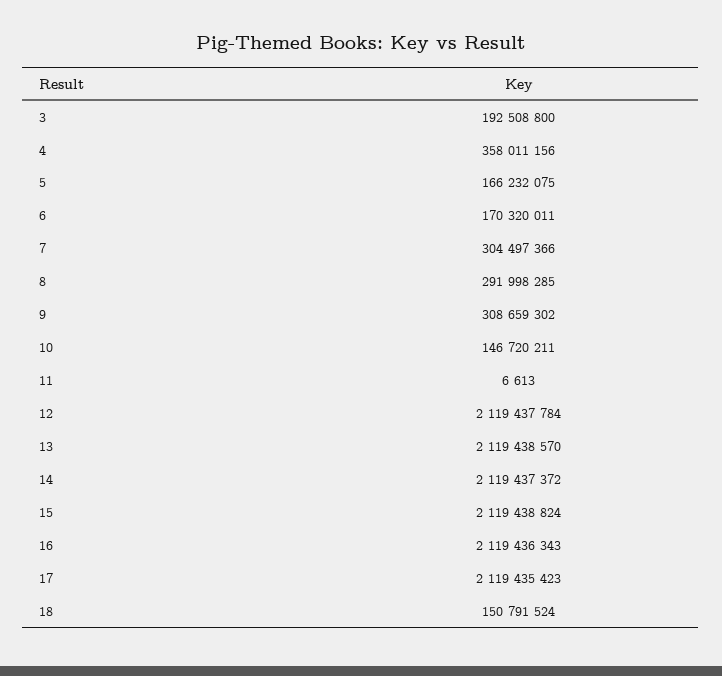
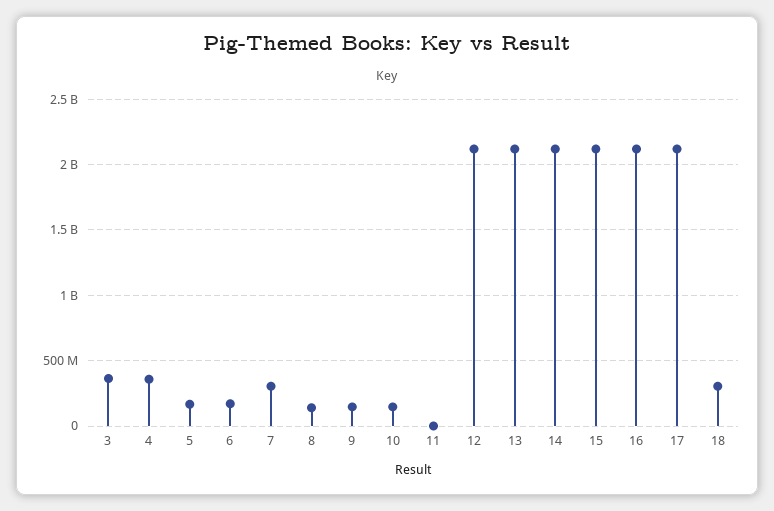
  {
-   "3": 192508800,
+   "3": 350000000,
    "4": 358011156,
    "5": 166232075,
    "6": 170320011,
    "7": 304497366,
-   "8": 291998285,
+   "8": 150000000,
-   "9": 308659302,
+   "9": 150000000,
    "10": 146720211,
    "11": 6613,
    "12": 2119437784,
    "13": 2119438570,
    "14": 2119437372,
    "15": 2119438824,
    "16": 2119436343,
    "17": 2119435423,
-   "18": 150791524
+   "18": 300000000
  }

